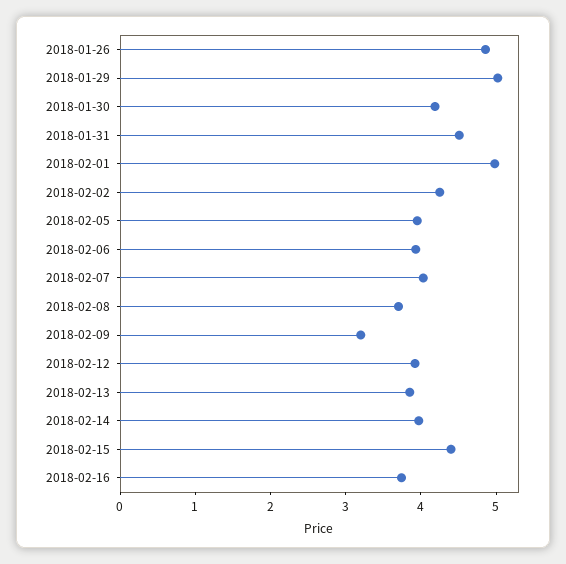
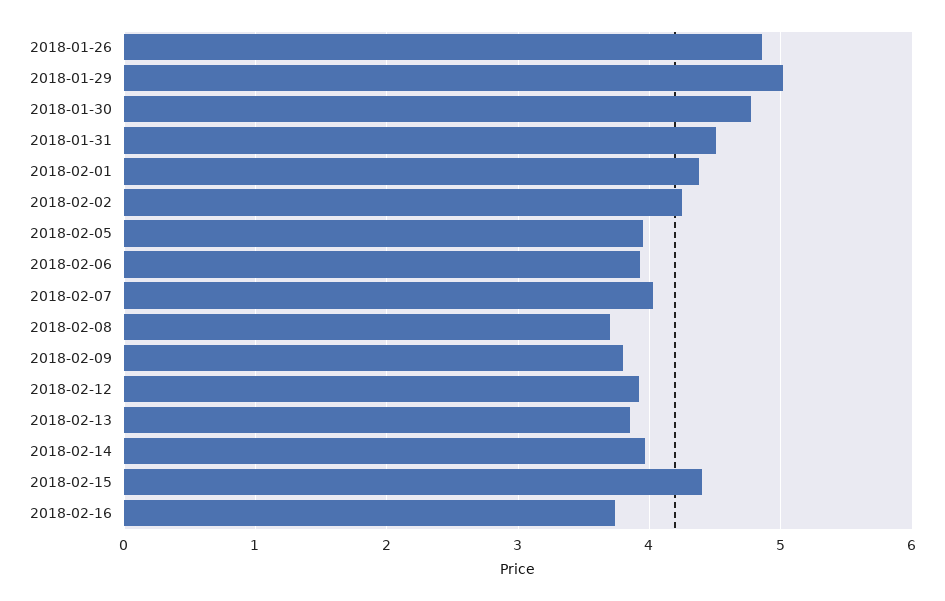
  {
    "2018-01-26": 4.9,
    "2018-01-29": 5,
-   "2018-01-30": 4.2,
+   "2018-01-30": 4.8,
    "2018-01-31": 4.5,
-   "2018-02-01": 5,
+   "2018-02-01": 4.4,
    "2018-02-02": 4.3,
    "2018-02-05": 4,
    "2018-02-06": 3.9,
    "2018-02-07": 4,
    "2018-02-08": 3.7,
-   "2018-02-09": 3.2,
+   "2018-02-09": 3.8,
    "2018-02-12": 3.9,
    "2018-02-13": 3.9,
    "2018-02-14": 4,
    "2018-02-15": 4.4,
    "2018-02-16": 3.7
  }

